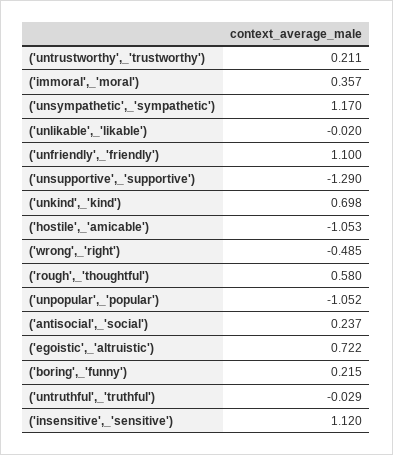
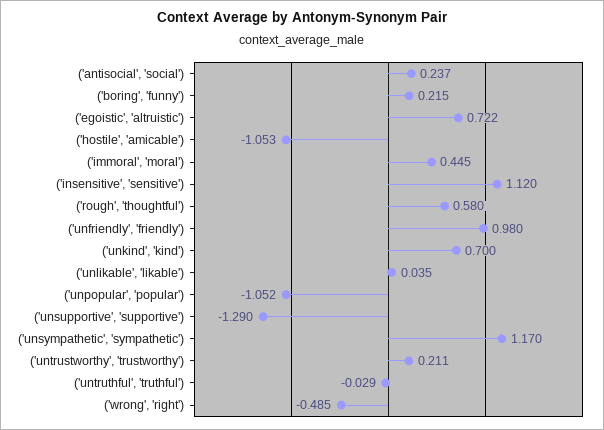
  {
    "('untrustworthy',_'trustworthy')": 0.211,
-   "('immoral',_'moral')": 0.357,
+   "('immoral',_'moral')": 0.445,
    "('unsympathetic',_'sympathetic')": 1.17,
-   "('unlikable',_'likable')": -0.02,
+   "('unlikable',_'likable')": 0.035,
-   "('unfriendly',_'friendly')": 1.1,
+   "('unfriendly',_'friendly')": 0.98,
    "('unsupportive',_'supportive')": -1.29,
-   "('unkind',_'kind')": 0.698,
+   "('unkind',_'kind')": 0.7,
    "('hostile',_'amicable')": -1.053,
    "('wrong',_'right')": -0.485,
    "('rough',_'thoughtful')": 0.58,
    "('unpopular',_'popular')": -1.052,
    "('antisocial',_'social')": 0.237,
    "('egoistic',_'altruistic')": 0.722,
    "('boring',_'funny')": 0.215,
    "('untruthful',_'truthful')": -0.029,
    "('insensitive',_'sensitive')": 1.12
  }

